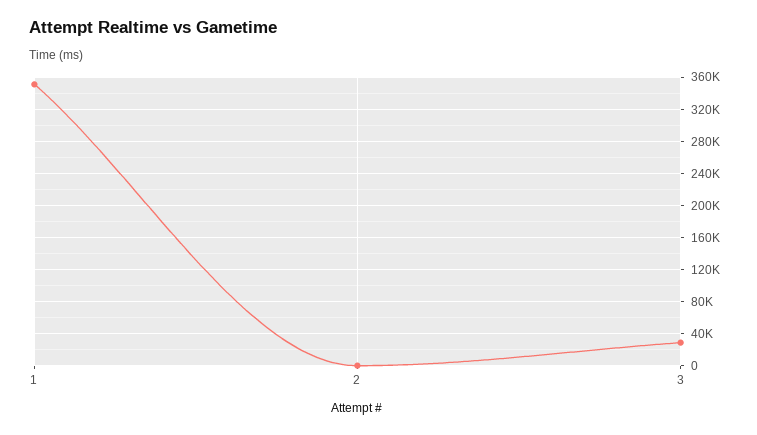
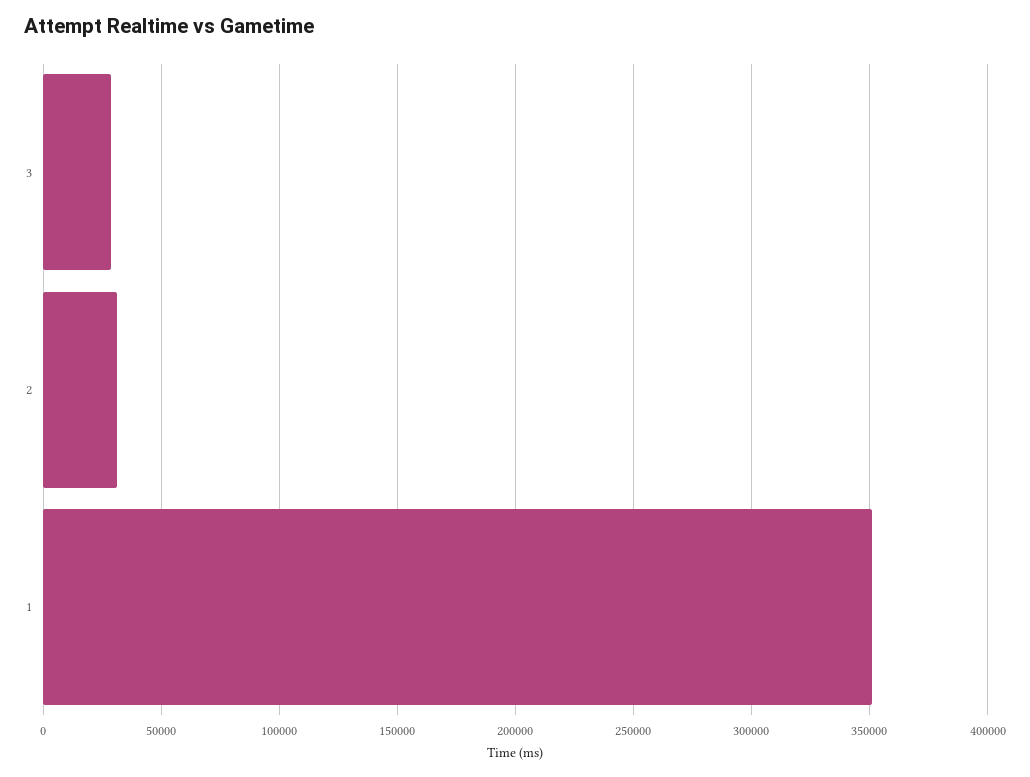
  {
    "1": 350000,
-   "2": 0,
+   "2": 30000,
    "3": 30000
  }

